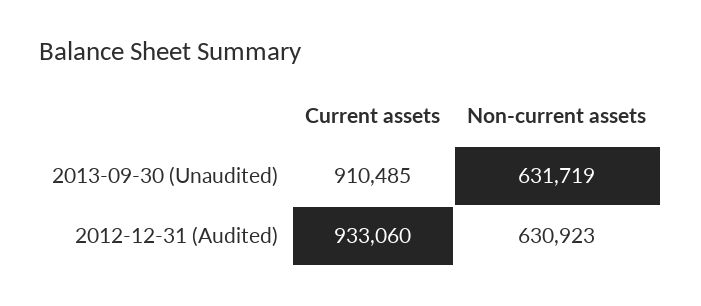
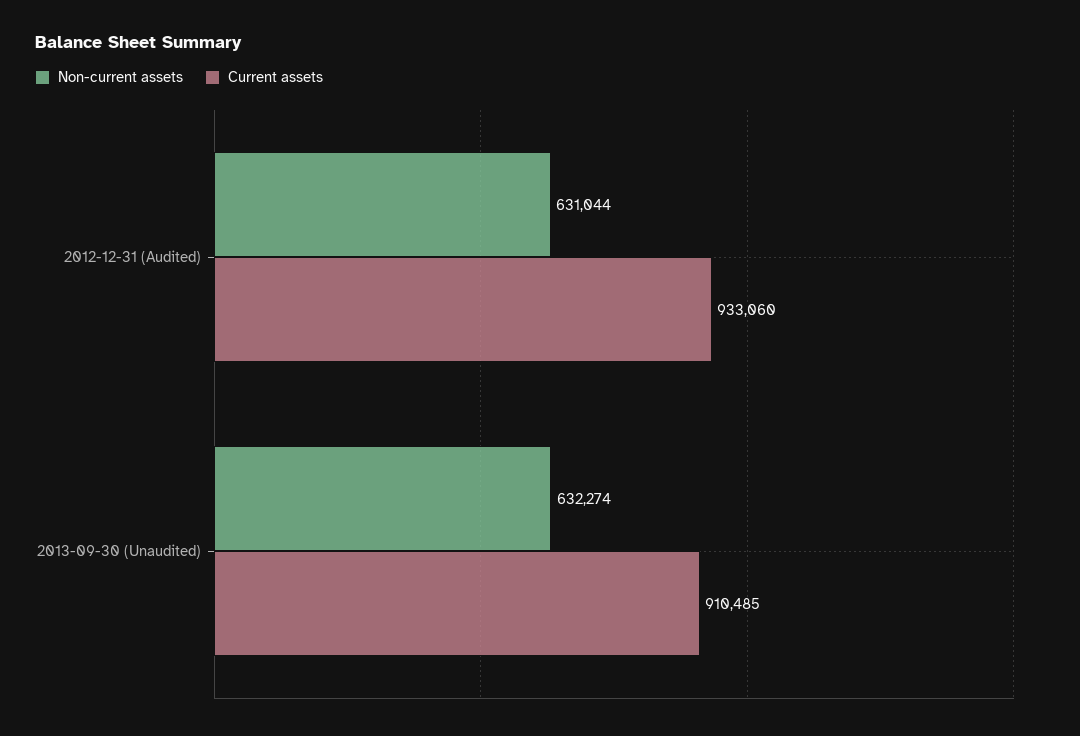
  {
    "Current assets": {
      "2013-09-30 (Unaudited)": 910485,
      "2012-12-31 (Audited)": 933060
    },
    "Non-current assets": {
-     "2013-09-30 (Unaudited)": 631719,
+     "2013-09-30 (Unaudited)": 632274,
-     "2012-12-31 (Audited)": 630923
+     "2012-12-31 (Audited)": 631044
    }
  }

